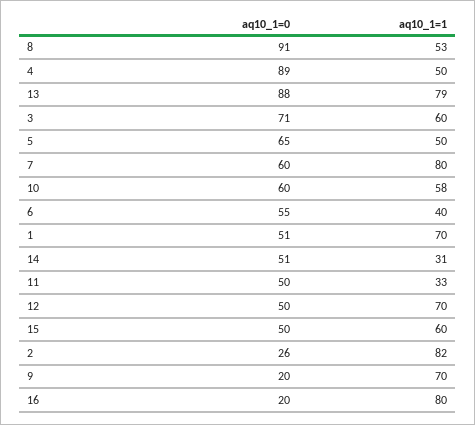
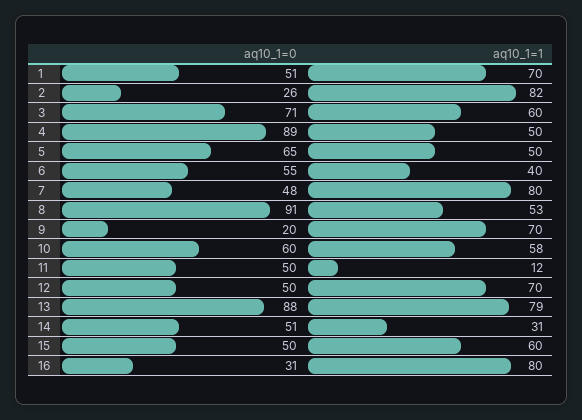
  {
    "aq10_1=0": {
      "8": 91,
      "4": 89,
      "13": 88,
      "3": 71,
      "5": 65,
-     "7": 60,
+     "7": 48,
      "10": 60,
      "6": 55,
      "1": 51,
      "14": 51,
      "11": 50,
      "12": 50,
      "15": 50,
      "2": 26,
      "9": 20,
-     "16": 20
+     "16": 31
    },
    "aq10_1=1": {
      "8": 53,
      "4": 50,
      "13": 79,
      "3": 60,
      "5": 50,
      "7": 80,
      "10": 58,
      "6": 40,
      "1": 70,
      "14": 31,
-     "11": 33,
+     "11": 12,
      "12": 70,
      "15": 60,
      "2": 82,
      "9": 70,
      "16": 80
    }
  }

